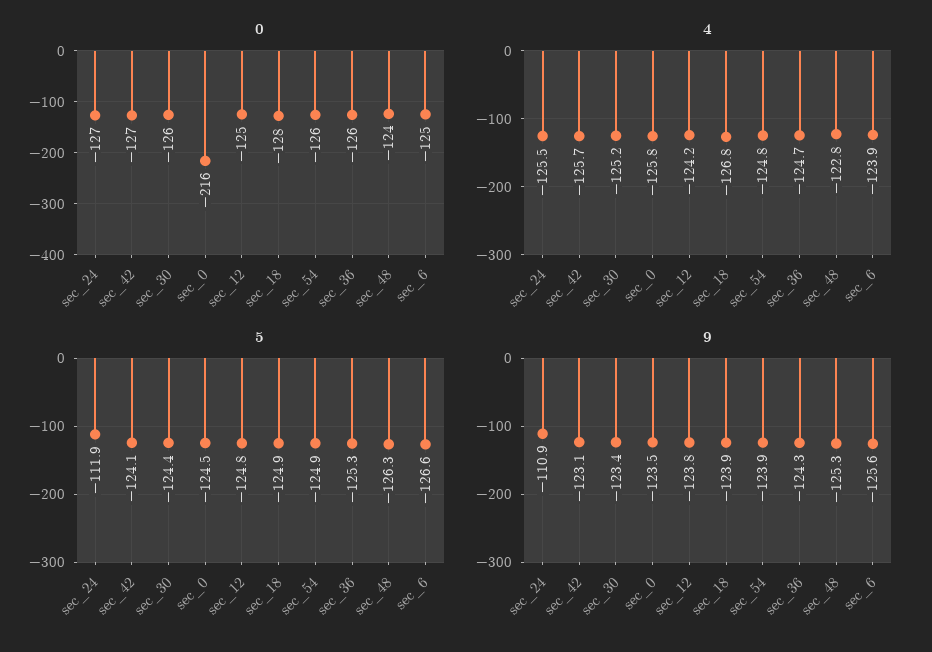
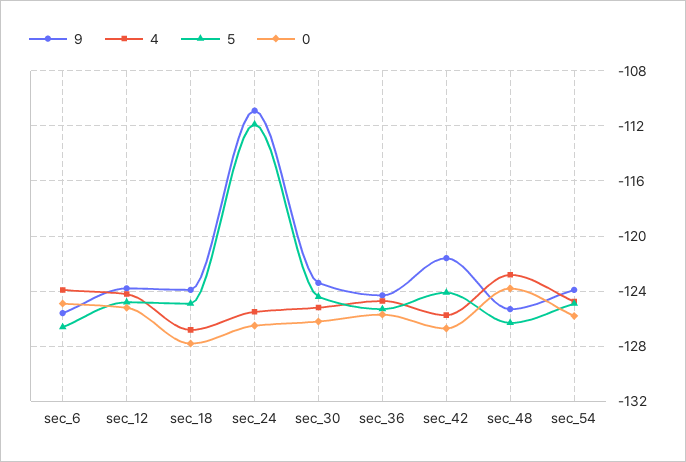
  {
    "0": {
      "sec_24": -127,
      "sec_42": -127,
      "sec_30": -126,
-     "sec_0": -216,
      "sec_12": -125,
      "sec_18": -128,
      "sec_54": -126,
      "sec_36": -126,
      "sec_48": -124,
      "sec_6": -125
    },
    "4": {
      "sec_24": -125.5,
      "sec_42": -125.7,
      "sec_30": -125.2,
-     "sec_0": -125.8,
      "sec_12": -124.2,
      "sec_18": -126.8,
      "sec_54": -124.8,
      "sec_36": -124.7,
      "sec_48": -122.8,
      "sec_6": -123.9
    },
    "5": {
      "sec_24": -111.9,
      "sec_42": -124.1,
      "sec_30": -124.4,
-     "sec_0": -124.5,
      "sec_12": -124.8,
      "sec_18": -124.9,
      "sec_54": -124.9,
      "sec_36": -125.3,
      "sec_48": -126.3,
      "sec_6": -126.6
    },
    "9": {
      "sec_24": -110.9,
-     "sec_42": -123.1,
+     "sec_42": -121.5,
      "sec_30": -123.4,
-     "sec_0": -123.5,
      "sec_12": -123.8,
      "sec_18": -123.9,
      "sec_54": -123.9,
      "sec_36": -124.3,
      "sec_48": -125.3,
      "sec_6": -125.6
    }
  }

